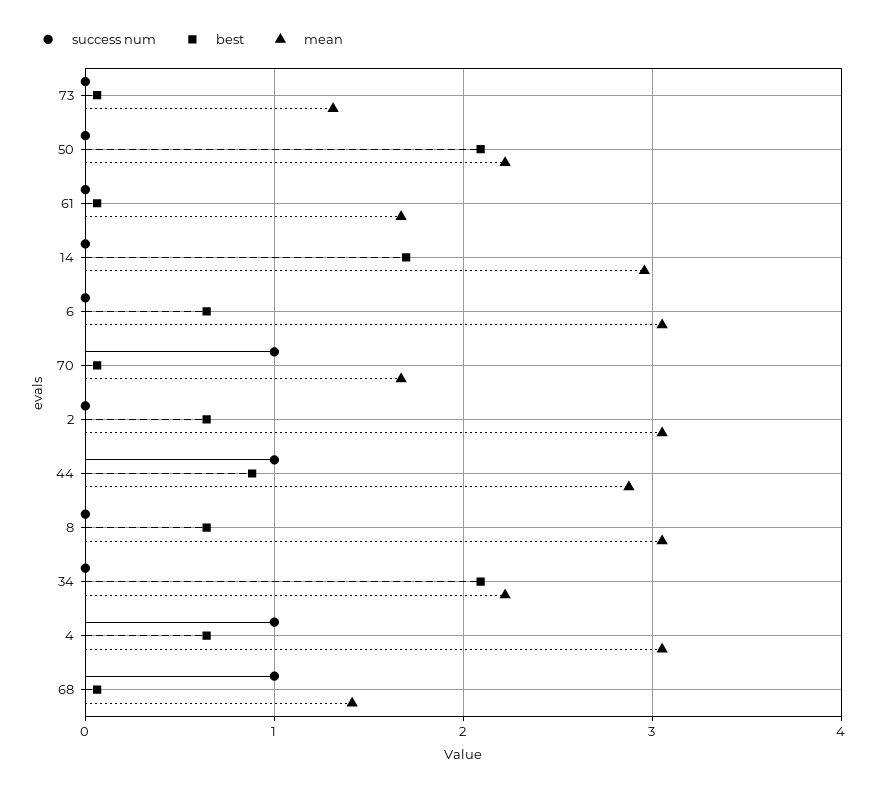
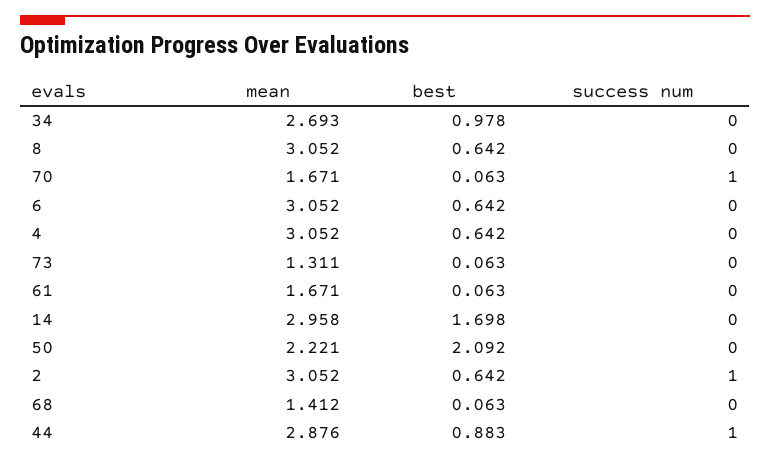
  {
    "success num": {
      "73": 0,
      "50": 0,
      "61": 0,
      "14": 0,
      "6": 0,
      "70": 1,
-     "2": 0,
+     "2": 1,
      "44": 1,
      "8": 0,
      "34": 0,
-     "4": 1,
+     "4": 0,
-     "68": 1
+     "68": 0
    },
    "best": {
      "73": 0.063,
      "50": 2.092,
      "61": 0.063,
      "14": 1.698,
      "6": 0.642,
      "70": 0.063,
      "2": 0.642,
      "44": 0.883,
      "8": 0.642,
-     "34": 2.1,
+     "34": 0.978,
      "4": 0.642,
      "68": 0.063
    },
    "mean": {
      "73": 1.311,
      "50": 2.221,
      "61": 1.671,
      "14": 2.958,
      "6": 3.052,
      "70": 1.671,
      "2": 3.052,
      "44": 2.876,
      "8": 3.052,
-     "34": 2.2,
+     "34": 2.693,
      "4": 3.052,
      "68": 1.412
    }
  }

